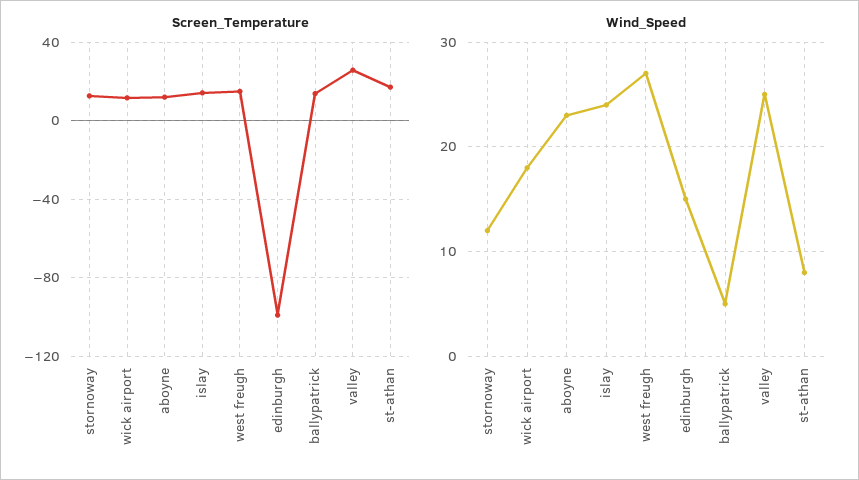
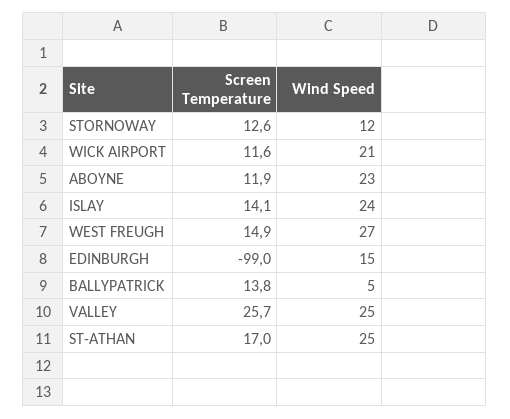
  {
    "Screen_Temperature": {
      "stornoway": 12.6,
      "wick airport": 11.6,
      "aboyne": 11.9,
      "islay": 14.1,
      "west freugh": 14.9,
      "edinburgh": -99,
      "ballypatrick": 13.8,
      "valley": 25.7,
      "st-athan": 17
    },
    "Wind_Speed": {
      "stornoway": 12,
-     "wick airport": 18,
+     "wick airport": 21,
      "aboyne": 23,
      "islay": 24,
      "west freugh": 27,
      "edinburgh": 15,
      "ballypatrick": 5,
      "valley": 25,
-     "st-athan": 8
+     "st-athan": 25
    }
  }

